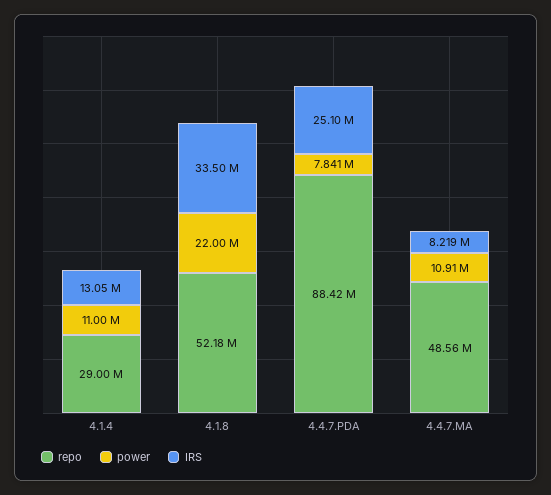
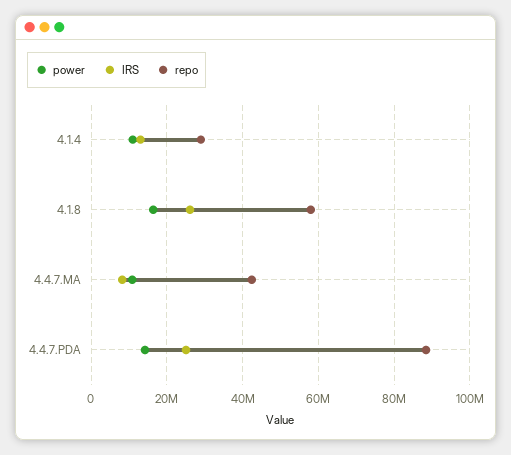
  {
    "repo": {
      "4.1.4": 29000000,
-     "4.1.8": 52180000,
+     "4.1.8": 58000000,
      "4.4.7.PDA": 88420000,
-     "4.4.7.MA": 48560000
+     "4.4.7.MA": 42000000
    },
    "power": {
      "4.1.4": 11000000,
-     "4.1.8": 22000000,
+     "4.1.8": 16000000,
-     "4.4.7.PDA": 7841000,
+     "4.4.7.PDA": 14000000,
      "4.4.7.MA": 10910000
    },
    "IRS": {
      "4.1.4": 13050000,
-     "4.1.8": 33500000,
+     "4.1.8": 26000000,
      "4.4.7.PDA": 25100000,
      "4.4.7.MA": 8219000
    }
  }

